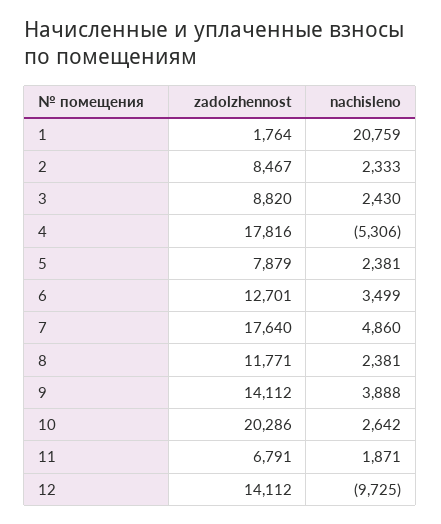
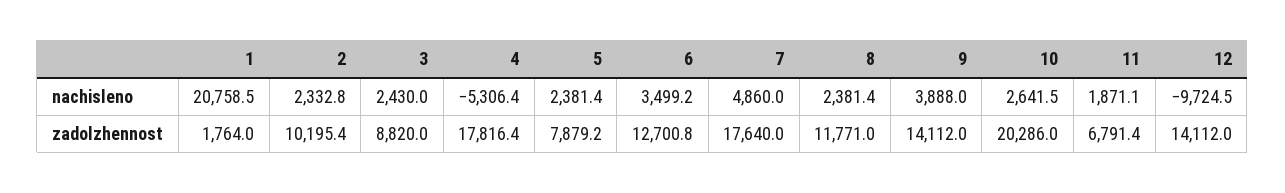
  {
    "zadolzhennost": {
      "1": 1764,
-     "2": 8467,
+     "2": 10195.4,
      "3": 8820,
      "4": 17816.4,
      "5": 7879.2,
      "6": 12700.8,
      "7": 17640,
      "8": 11771,
      "9": 14112,
      "10": 20286,
      "11": 6791.4,
      "12": 14112
    },
    "nachisleno": {
      "1": 20758.5,
      "2": 2332.8,
      "3": 2430,
      "4": -5306.4,
      "5": 2381.4,
      "6": 3499.2,
      "7": 4860,
      "8": 2381.4,
      "9": 3888,
      "10": 2641.5,
      "11": 1871.1,
      "12": -9724.5
    }
  }

